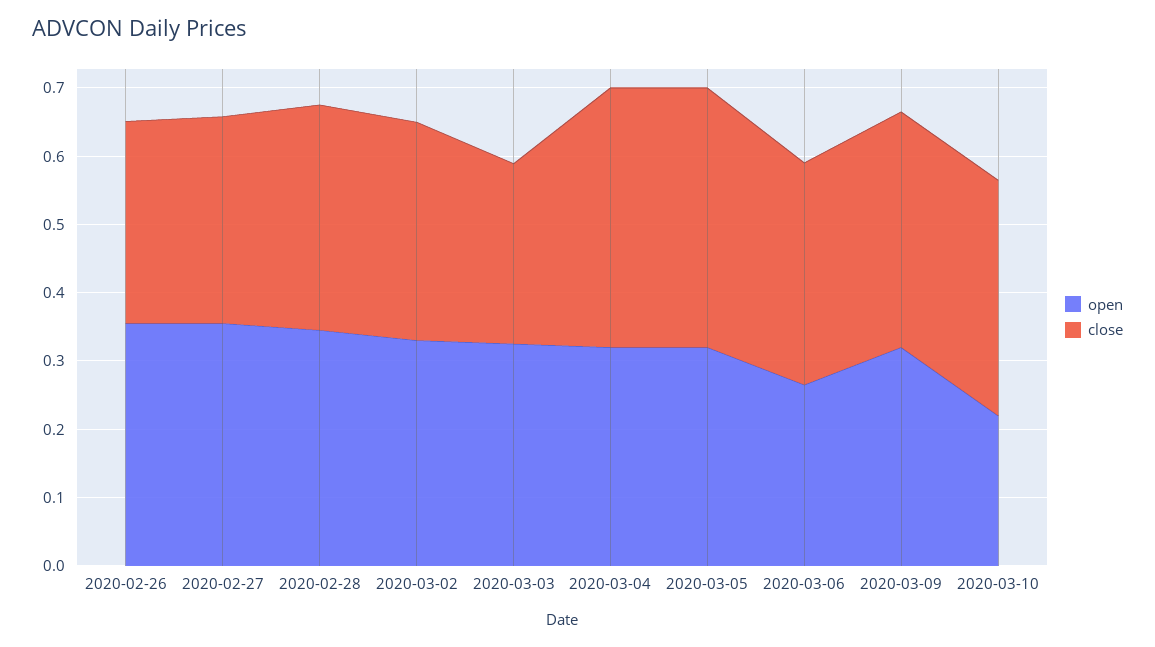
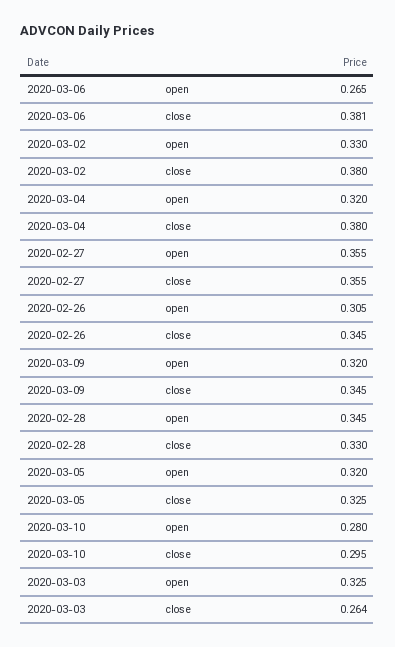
  {
    "open": {
-     "2020-02-26": 0.36,
+     "2020-02-26": 0.305,
      "2020-02-27": 0.355,
      "2020-02-28": 0.345,
      "2020-03-02": 0.33,
      "2020-03-03": 0.325,
      "2020-03-04": 0.32,
      "2020-03-05": 0.32,
      "2020-03-06": 0.265,
      "2020-03-09": 0.32,
-     "2020-03-10": 0.22
+     "2020-03-10": 0.28
    },
    "close": {
-     "2020-02-26": 0.3,
+     "2020-02-26": 0.345,
-     "2020-02-27": 0.3,
+     "2020-02-27": 0.355,
      "2020-02-28": 0.33,
-     "2020-03-02": 0.32,
+     "2020-03-02": 0.38,
      "2020-03-03": 0.264,
      "2020-03-04": 0.38,
-     "2020-03-05": 0.38,
+     "2020-03-05": 0.325,
-     "2020-03-06": 0.32,
+     "2020-03-06": 0.381,
      "2020-03-09": 0.345,
-     "2020-03-10": 0.34
+     "2020-03-10": 0.295
    }
  }

